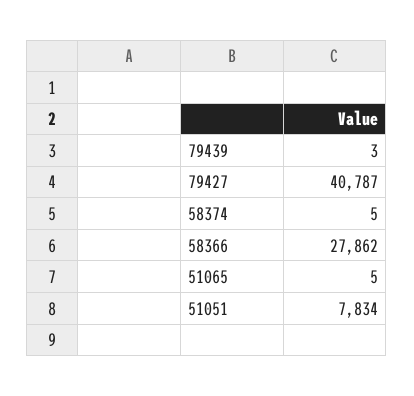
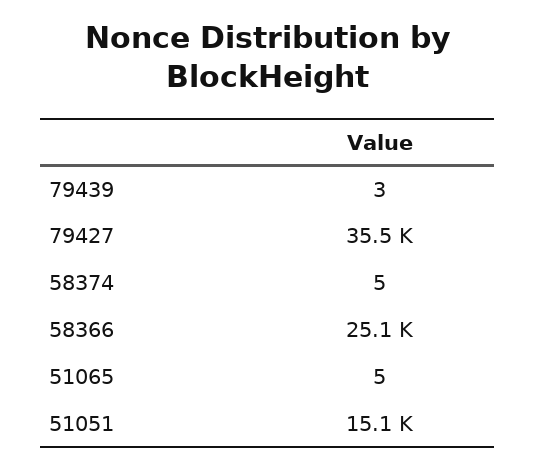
  {
    "79439": 3,
-   "79427": 40787,
+   "79427": 35500,
    "58374": 5,
-   "58366": 27862,
+   "58366": 25100,
    "51065": 5,
-   "51051": 7834
+   "51051": 15100
  }

